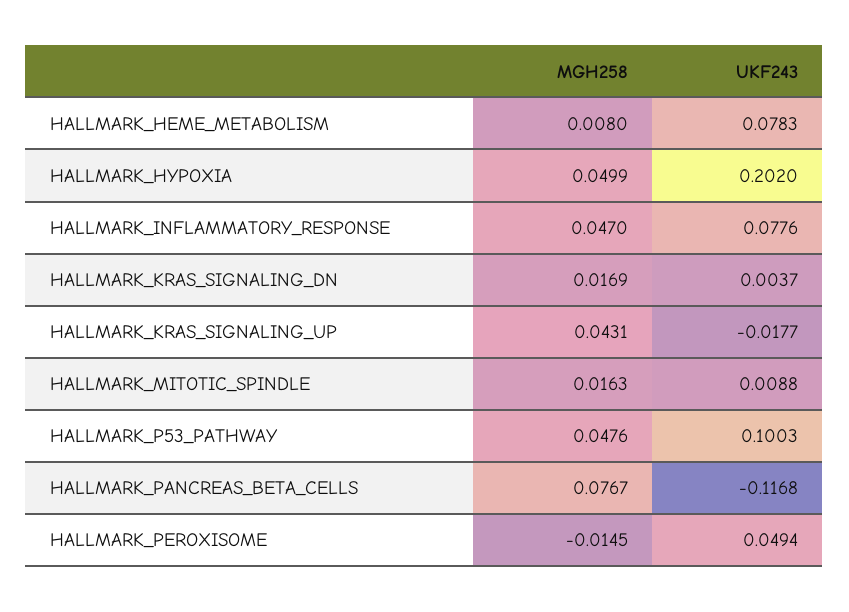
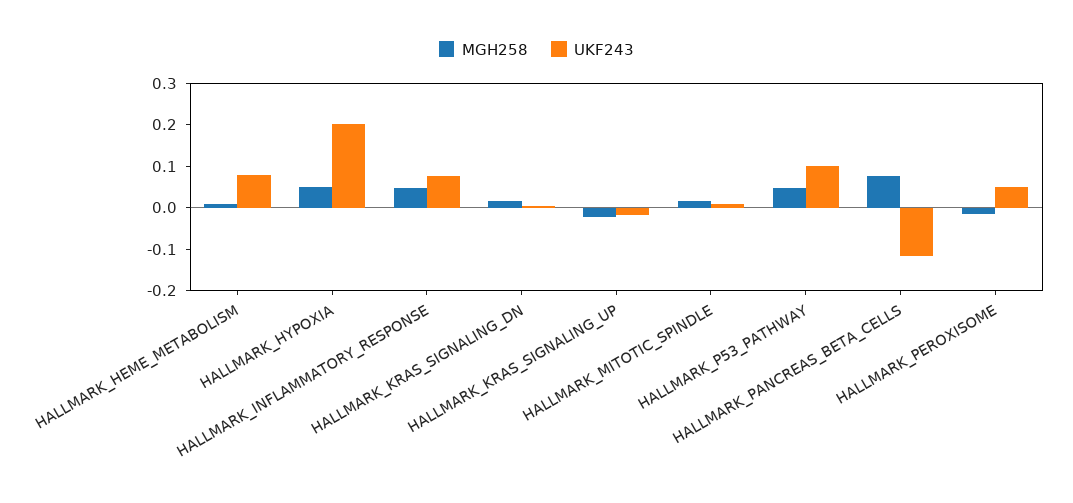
  {
    "MGH258": {
      "HALLMARK_HEME_METABOLISM": 0.008,
      "HALLMARK_HYPOXIA": 0.0499,
      "HALLMARK_INFLAMMATORY_RESPONSE": 0.047,
      "HALLMARK_KRAS_SIGNALING_DN": 0.0169,
-     "HALLMARK_KRAS_SIGNALING_UP": 0.0431,
+     "HALLMARK_KRAS_SIGNALING_UP": -0.02,
      "HALLMARK_MITOTIC_SPINDLE": 0.0163,
      "HALLMARK_P53_PATHWAY": 0.0476,
      "HALLMARK_PANCREAS_BETA_CELLS": 0.0767,
      "HALLMARK_PEROXISOME": -0.0145
    },
    "UKF243": {
      "HALLMARK_HEME_METABOLISM": 0.0783,
      "HALLMARK_HYPOXIA": 0.202,
      "HALLMARK_INFLAMMATORY_RESPONSE": 0.0776,
      "HALLMARK_KRAS_SIGNALING_DN": 0.0037,
      "HALLMARK_KRAS_SIGNALING_UP": -0.0177,
      "HALLMARK_MITOTIC_SPINDLE": 0.0088,
      "HALLMARK_P53_PATHWAY": 0.1003,
      "HALLMARK_PANCREAS_BETA_CELLS": -0.1168,
      "HALLMARK_PEROXISOME": 0.0494
    }
  }

